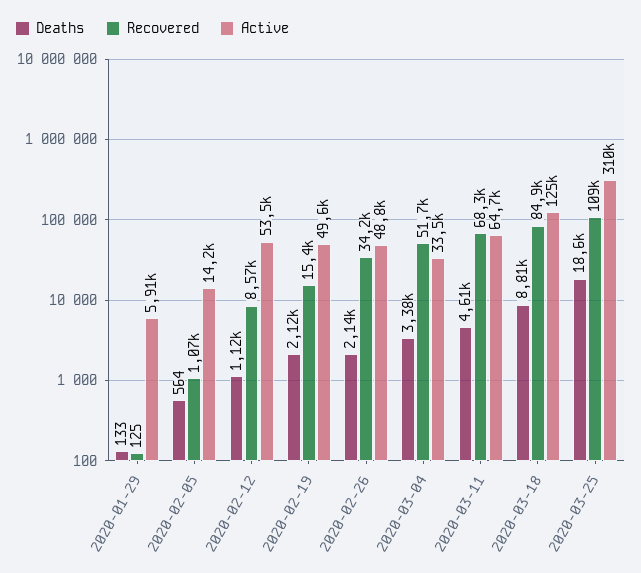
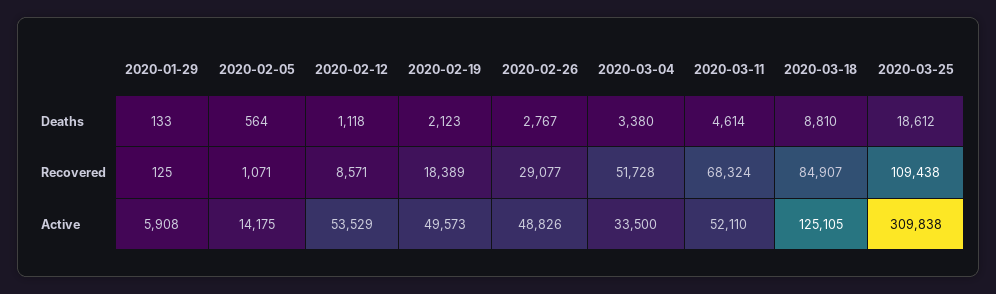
  {
    "Deaths": {
      "2020-01-29": 133,
      "2020-02-05": 564,
      "2020-02-12": 1118,
      "2020-02-19": 2123,
-     "2020-02-26": 2140,
+     "2020-02-26": 2767,
      "2020-03-04": 3380,
      "2020-03-11": 4614,
      "2020-03-18": 8810,
      "2020-03-25": 18612
    },
    "Recovered": {
      "2020-01-29": 125,
      "2020-02-05": 1071,
      "2020-02-12": 8571,
-     "2020-02-19": 15400,
+     "2020-02-19": 18389,
-     "2020-02-26": 34200,
+     "2020-02-26": 29077,
      "2020-03-04": 51728,
      "2020-03-11": 68324,
      "2020-03-18": 84907,
      "2020-03-25": 109438
    },
    "Active": {
      "2020-01-29": 5908,
      "2020-02-05": 14175,
      "2020-02-12": 53529,
      "2020-02-19": 49573,
      "2020-02-26": 48826,
      "2020-03-04": 33500,
-     "2020-03-11": 64700,
+     "2020-03-11": 52110,
      "2020-03-18": 125105,
      "2020-03-25": 309838
    }
  }

